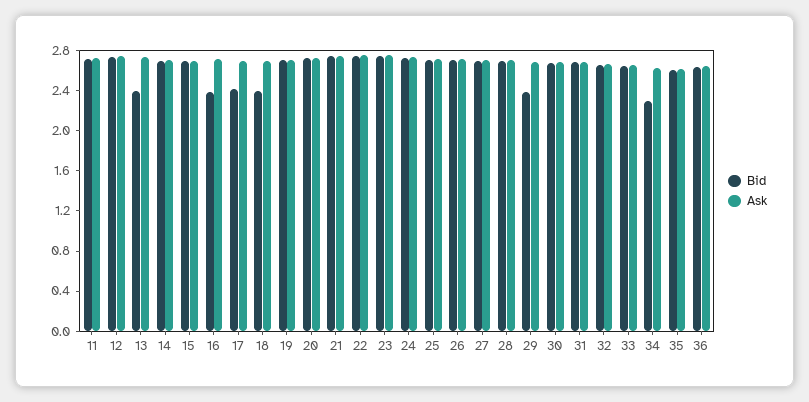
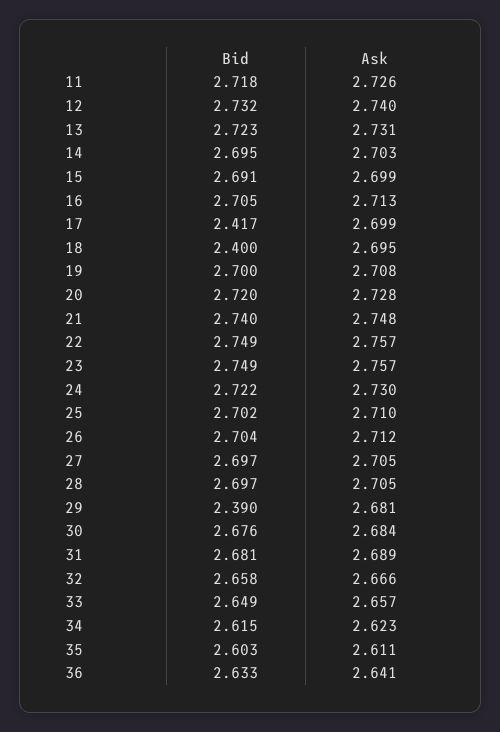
  {
    "Bid": {
      "11": 2.718,
      "12": 2.732,
-     "13": 2.4,
+     "13": 2.723,
      "14": 2.695,
      "15": 2.691,
-     "16": 2.4,
+     "16": 2.705,
      "17": 2.417,
      "18": 2.4,
      "19": 2.7,
      "20": 2.72,
      "21": 2.74,
      "22": 2.749,
      "23": 2.749,
      "24": 2.722,
      "25": 2.702,
      "26": 2.704,
      "27": 2.697,
      "28": 2.697,
      "29": 2.39,
      "30": 2.676,
      "31": 2.681,
      "32": 2.658,
      "33": 2.649,
-     "34": 2.3,
+     "34": 2.615,
      "35": 2.603,
      "36": 2.633
    },
    "Ask": {
      "11": 2.726,
      "12": 2.74,
      "13": 2.731,
      "14": 2.703,
      "15": 2.699,
      "16": 2.713,
      "17": 2.699,
      "18": 2.695,
      "19": 2.708,
      "20": 2.728,
      "21": 2.748,
      "22": 2.757,
      "23": 2.757,
      "24": 2.73,
      "25": 2.71,
      "26": 2.712,
      "27": 2.705,
      "28": 2.705,
      "29": 2.681,
      "30": 2.684,
      "31": 2.689,
      "32": 2.666,
      "33": 2.657,
      "34": 2.623,
      "35": 2.611,
      "36": 2.641
    }
  }

